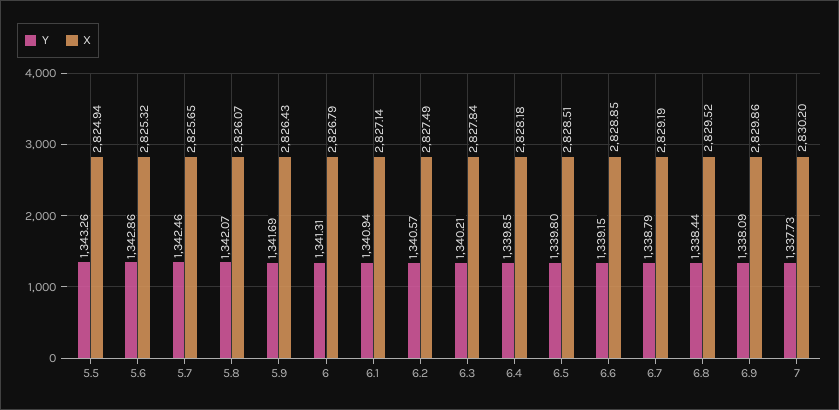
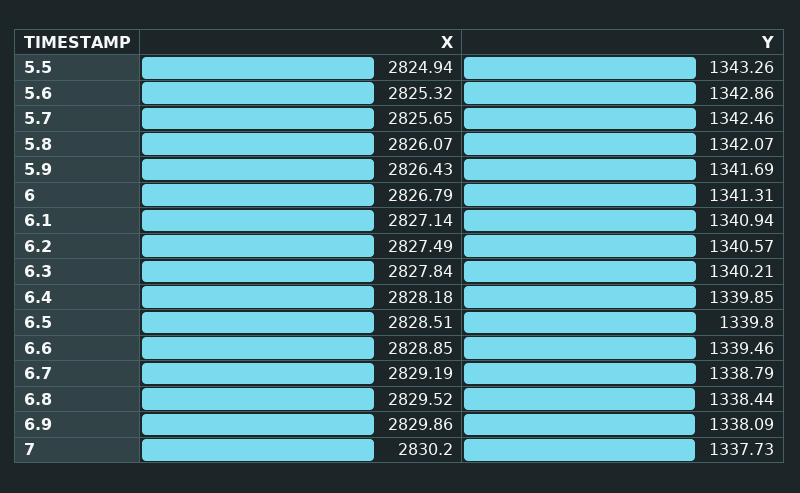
  {
    "Y": {
      "5.5": 1343.26,
      "5.6": 1342.86,
      "5.7": 1342.46,
      "5.8": 1342.07,
      "5.9": 1341.69,
      "6": 1341.31,
      "6.1": 1340.94,
      "6.2": 1340.57,
      "6.3": 1340.21,
      "6.4": 1339.85,
      "6.5": 1339.8,
-     "6.6": 1339.15,
+     "6.6": 1339.46,
      "6.7": 1338.79,
      "6.8": 1338.44,
      "6.9": 1338.09,
      "7": 1337.73
    },
    "X": {
      "5.5": 2824.94,
      "5.6": 2825.32,
      "5.7": 2825.65,
      "5.8": 2826.07,
      "5.9": 2826.43,
      "6": 2826.79,
      "6.1": 2827.14,
      "6.2": 2827.49,
      "6.3": 2827.84,
      "6.4": 2828.18,
      "6.5": 2828.51,
      "6.6": 2828.85,
      "6.7": 2829.19,
      "6.8": 2829.52,
      "6.9": 2829.86,
      "7": 2830.2
    }
  }

